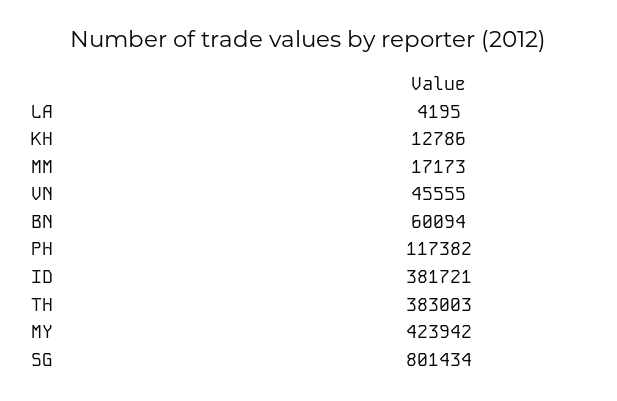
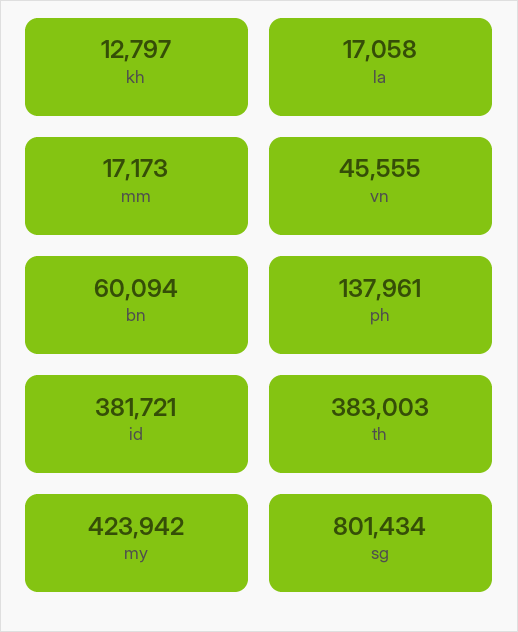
  {
-   "LA": 4195,
+   "LA": 17058,
-   "KH": 12786,
+   "KH": 12797,
    "MM": 17173,
    "VN": 45555,
    "BN": 60094,
-   "PH": 117382,
+   "PH": 137961,
    "ID": 381721,
    "TH": 383003,
    "MY": 423942,
    "SG": 801434
  }

